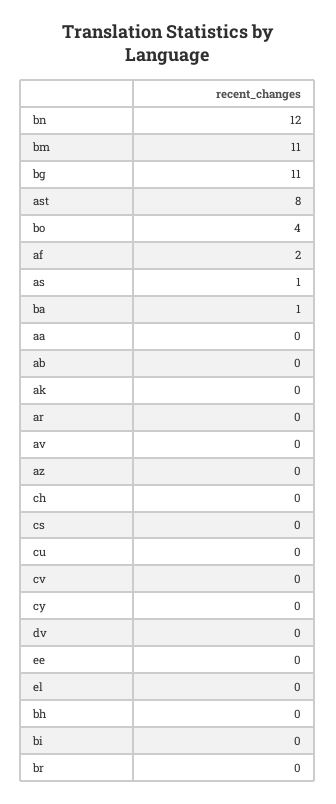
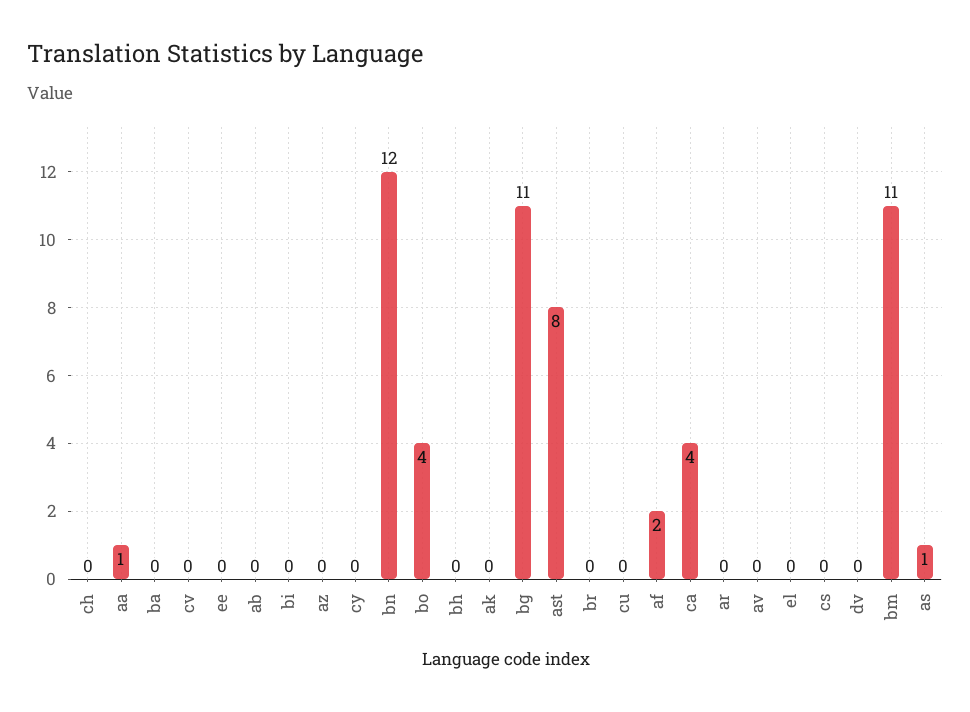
  {
    "bn": 12,
    "bm": 11,
    "bg": 11,
    "ast": 8,
    "bo": 4,
    "af": 2,
    "as": 1,
-   "ba": 1,
+   "ba": 0,
-   "aa": 0,
+   "aa": 1,
    "ab": 0,
    "ak": 0,
    "ar": 0,
    "av": 0,
    "az": 0,
    "ch": 0,
    "cs": 0,
    "cu": 0,
    "cv": 0,
    "cy": 0,
    "dv": 0,
    "ee": 0,
    "el": 0,
    "bh": 0,
    "bi": 0,
-   "br": 0
+   "br": 0,
+   "ca": 4
  }

